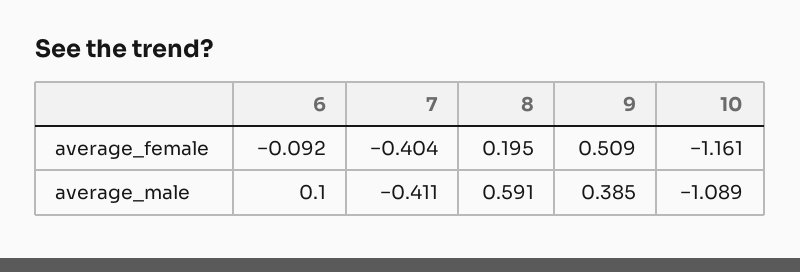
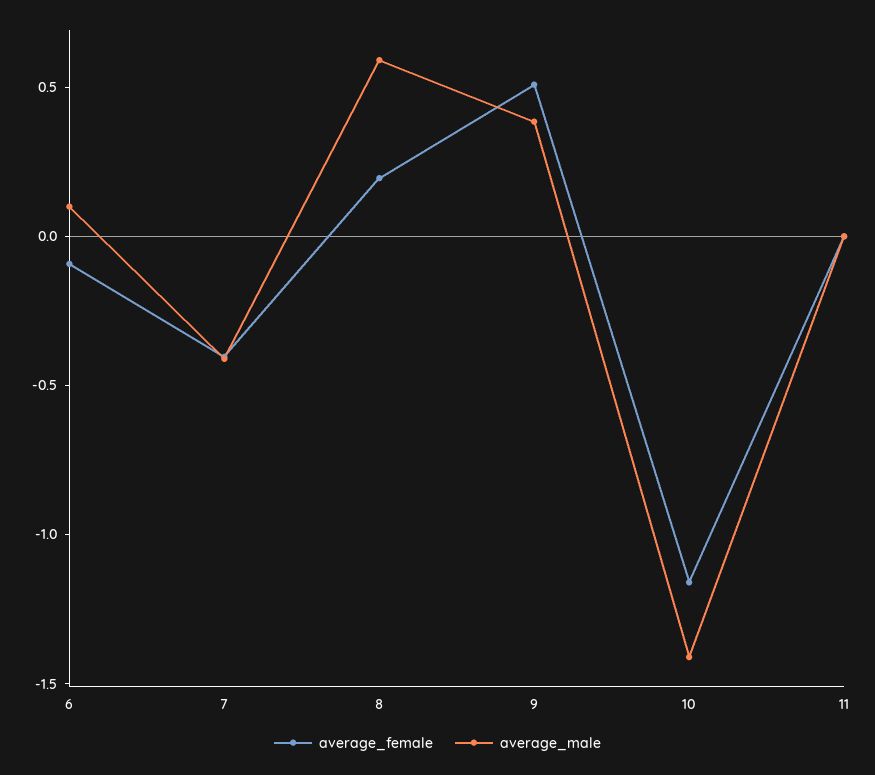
  {
    "average_female": {
      "6": -0.092,
      "7": -0.404,
      "8": 0.195,
      "9": 0.509,
-     "10": -1.161
+     "10": -1.161,
+     "11": 0
    },
    "average_male": {
      "6": 0.1,
      "7": -0.411,
      "8": 0.591,
      "9": 0.385,
-     "10": -1.089
+     "10": -1.4,
+     "11": 0
    }
  }

